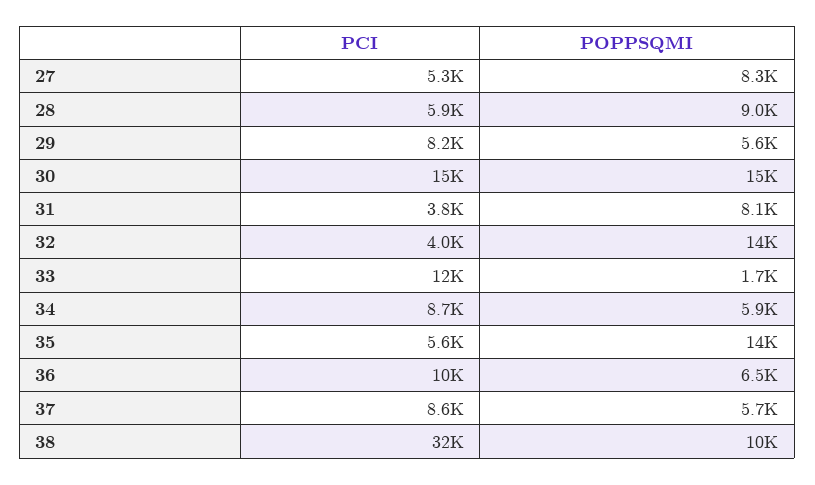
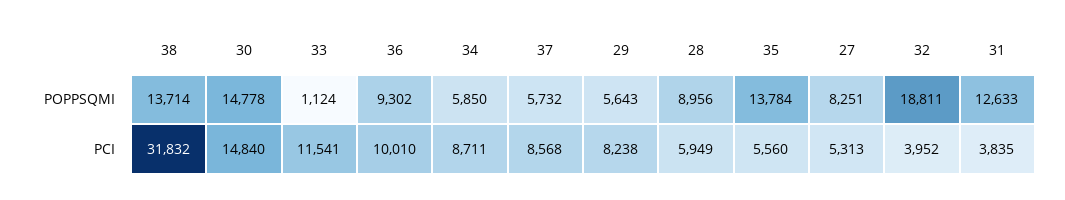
  {
    "PCI": {
      "27": 5313,
      "28": 5949,
      "29": 8238,
      "30": 14840,
      "31": 3835,
      "32": 3952,
      "33": 11541,
      "34": 8711,
      "35": 5560,
      "36": 10010,
      "37": 8568,
      "38": 31832
    },
    "POPPSQMI": {
      "27": 8251,
      "28": 8956,
      "29": 5643,
      "30": 14778,
-     "31": 8100,
+     "31": 12633,
-     "32": 14000,
+     "32": 18811,
-     "33": 1700,
+     "33": 1124,
      "34": 5850,
      "35": 13784,
-     "36": 6500,
+     "36": 9302,
      "37": 5732,
-     "38": 10000
+     "38": 13714
    }
  }

